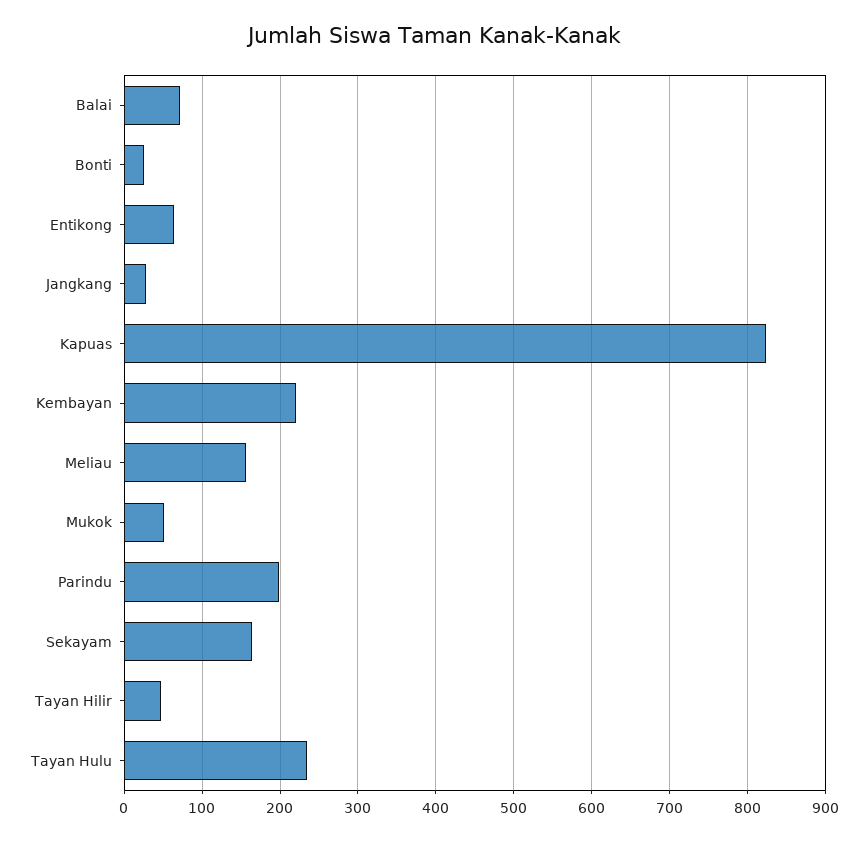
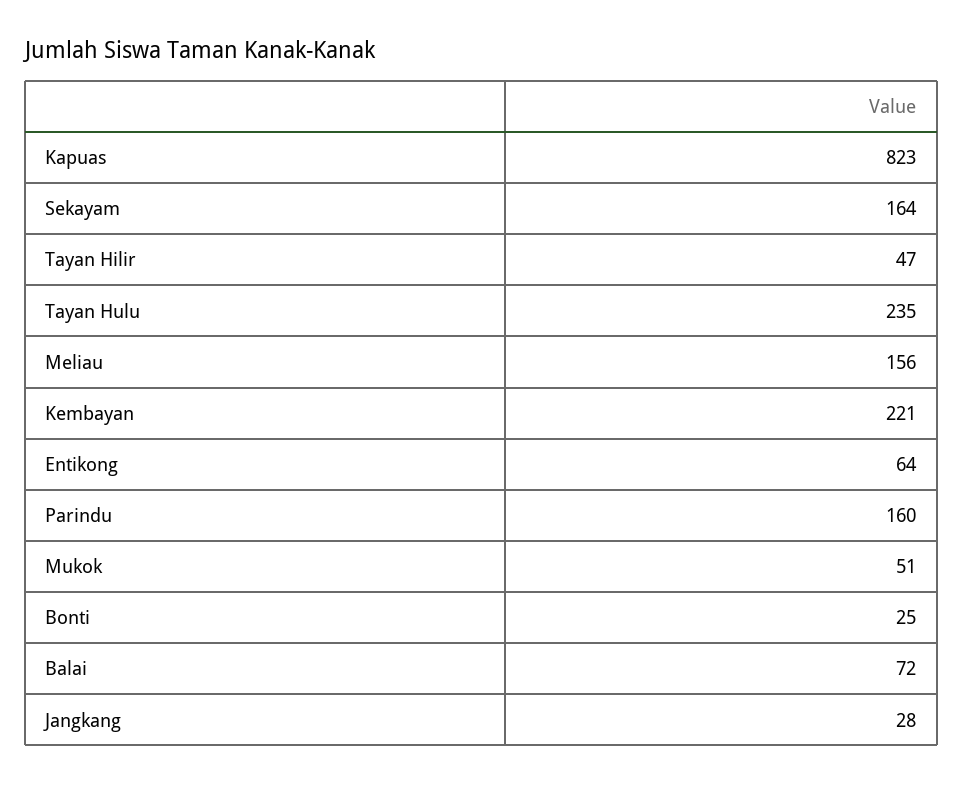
  {
    "Balai": 72,
    "Bonti": 25,
    "Entikong": 64,
    "Jangkang": 28,
    "Kapuas": 823,
    "Kembayan": 221,
    "Meliau": 156,
    "Mukok": 51,
-   "Parindu": 200,
+   "Parindu": 160,
    "Sekayam": 164,
    "Tayan Hilir": 47,
    "Tayan Hulu": 235
  }

